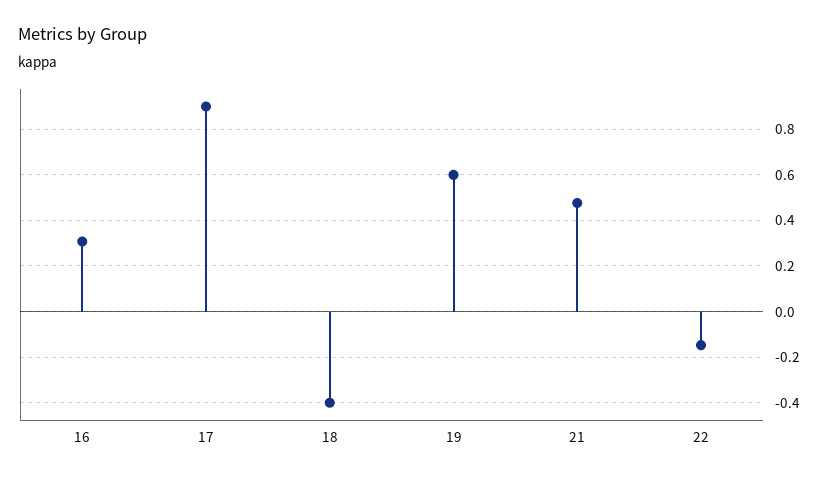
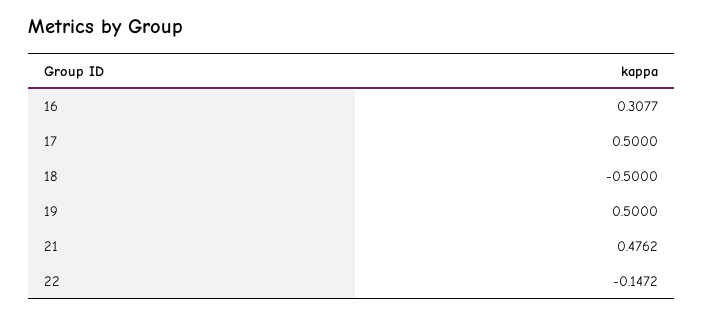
  {
    "16": 0.3077,
-   "17": 0.9,
+   "17": 0.5,
-   "18": -0.4,
+   "18": -0.5,
-   "19": 0.6,
+   "19": 0.5,
    "21": 0.4762,
    "22": -0.1472
  }

